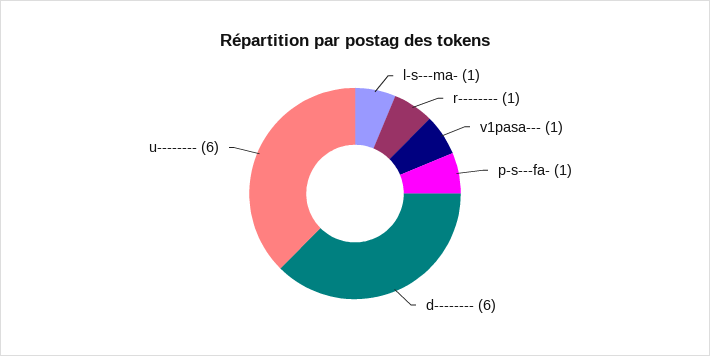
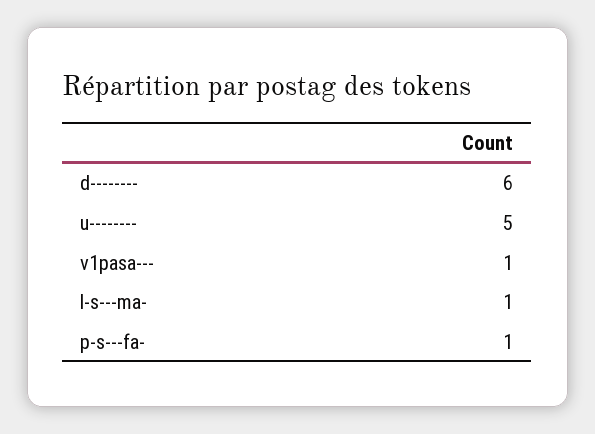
  {
    "l-s---ma-": 1,
-   "r--------": 1,
    "v1pasa---": 1,
    "p-s---fa-": 1,
    "d--------": 6,
-   "u--------": 6
+   "u--------": 5
  }

